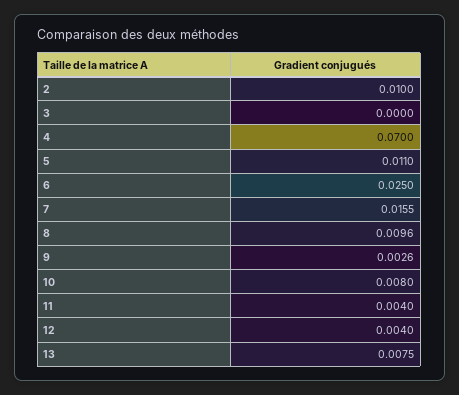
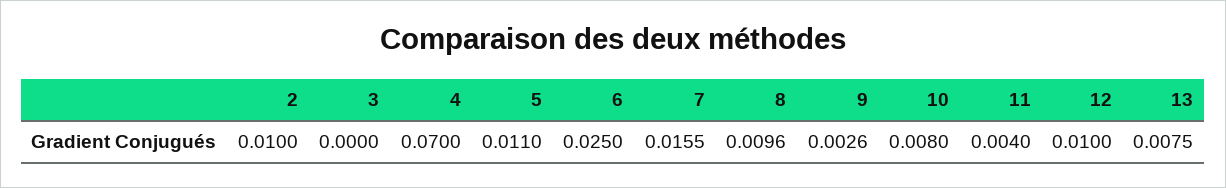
  {
    "2": 0.01,
    "3": 0,
    "4": 0.07,
    "5": 0.011,
    "6": 0.025,
    "7": 0.0155,
    "8": 0.0096,
    "9": 0.0026,
    "10": 0.008,
    "11": 0.004,
-   "12": 0.004,
+   "12": 0.01,
    "13": 0.0075
  }

